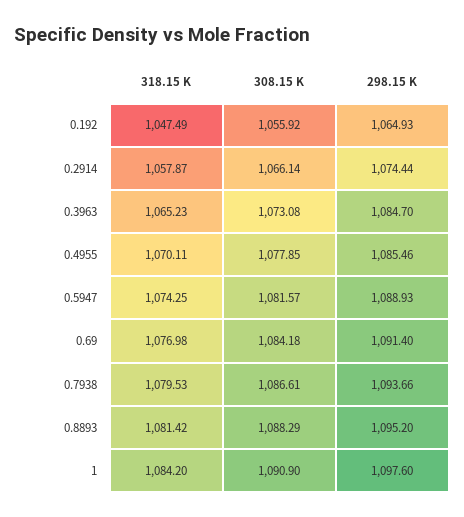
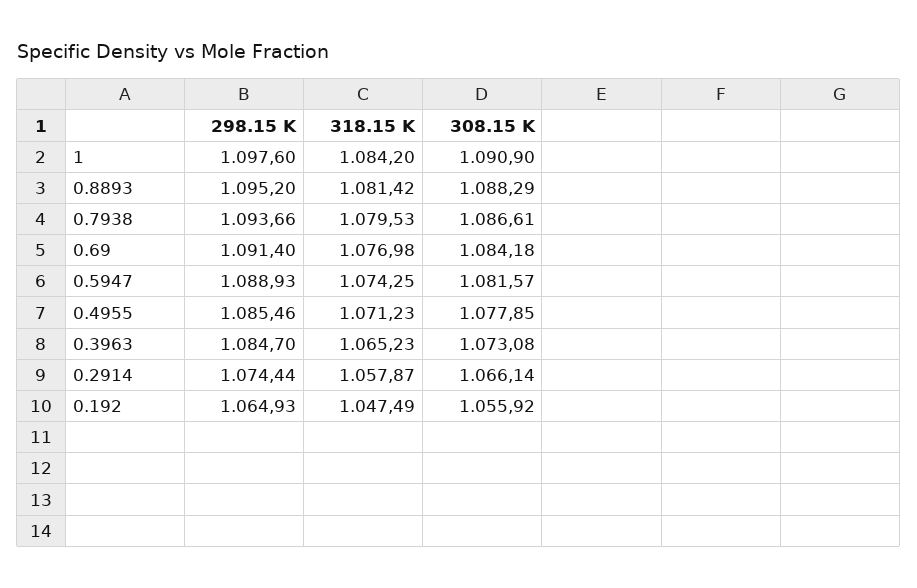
  {
    "318.15 K": {
      "0.192": 1047.49,
      "0.2914": 1057.87,
      "0.3963": 1065.23,
-     "0.4955": 1070.11,
+     "0.4955": 1071.23,
      "0.5947": 1074.25,
      "0.69": 1076.98,
      "0.7938": 1079.53,
      "0.8893": 1081.42,
      "1": 1084.2
    },
    "308.15 K": {
      "0.192": 1055.92,
      "0.2914": 1066.14,
      "0.3963": 1073.08,
      "0.4955": 1077.85,
      "0.5947": 1081.57,
      "0.69": 1084.18,
      "0.7938": 1086.61,
      "0.8893": 1088.29,
      "1": 1090.9
    },
    "298.15 K": {
      "0.192": 1064.93,
      "0.2914": 1074.44,
      "0.3963": 1084.7,
      "0.4955": 1085.46,
      "0.5947": 1088.93,
      "0.69": 1091.4,
      "0.7938": 1093.66,
      "0.8893": 1095.2,
      "1": 1097.6
    }
  }

